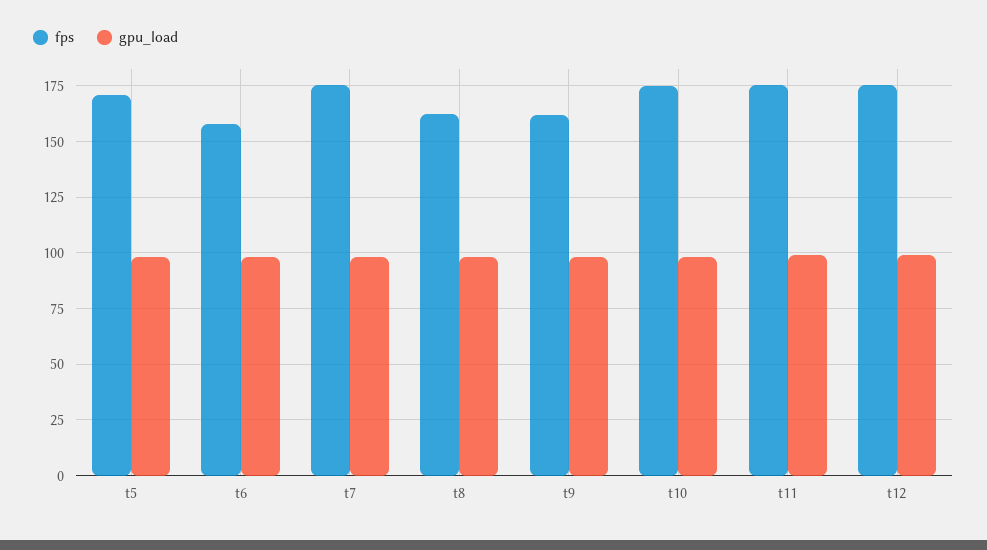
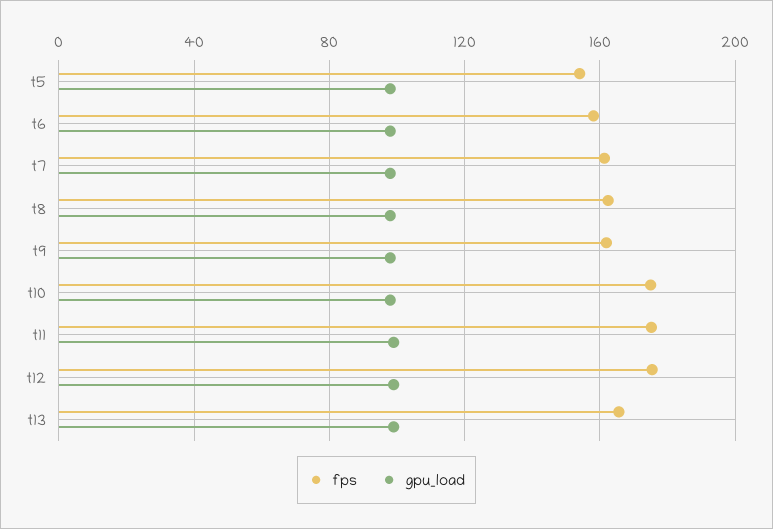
  {
    "fps": {
-     "t5": 170,
+     "t5": 155,
      "t6": 160,
-     "t7": 175,
+     "t7": 160,
      "t8": 160,
      "t9": 160,
      "t10": 175,
      "t11": 175,
-     "t12": 175
+     "t12": 175,
+     "t13": 165
    },
    "gpu_load": {
      "t5": 100,
      "t6": 100,
      "t7": 100,
      "t8": 100,
      "t9": 100,
      "t10": 100,
      "t11": 100,
-     "t12": 100
+     "t12": 100,
+     "t13": 100
    }
  }

